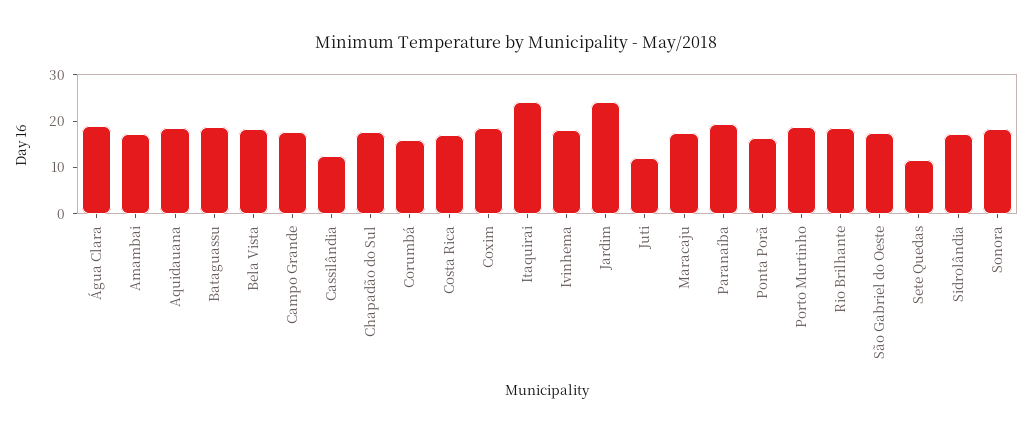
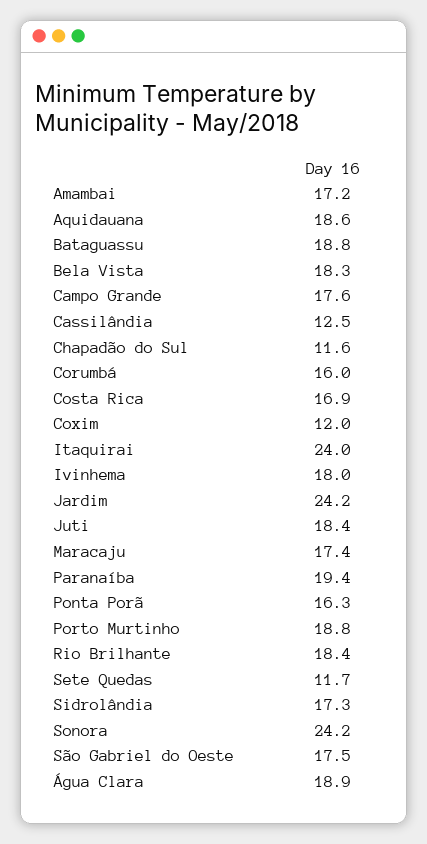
  {
    "Água Clara": 18.9,
    "Amambai": 17.2,
    "Aquidauana": 18.6,
    "Bataguassu": 18.8,
    "Bela Vista": 18.3,
    "Campo Grande": 17.6,
    "Cassilândia": 12.5,
-   "Chapadão do Sul": 18,
+   "Chapadão do Sul": 11.6,
    "Corumbá": 16,
    "Costa Rica": 16.9,
-   "Coxim": 18,
+   "Coxim": 12,
    "Itaquirai": 24,
    "Ivinhema": 18,
    "Jardim": 24.2,
-   "Juti": 12,
+   "Juti": 18.4,
    "Maracaju": 17.4,
    "Paranaíba": 19.4,
    "Ponta Porã": 16.3,
    "Porto Murtinho": 18.8,
    "Rio Brilhante": 18.4,
    "São Gabriel do Oeste": 17.5,
    "Sete Quedas": 11.7,
    "Sidrolândia": 17.3,
-   "Sonora": 18
+   "Sonora": 24.2
  }

